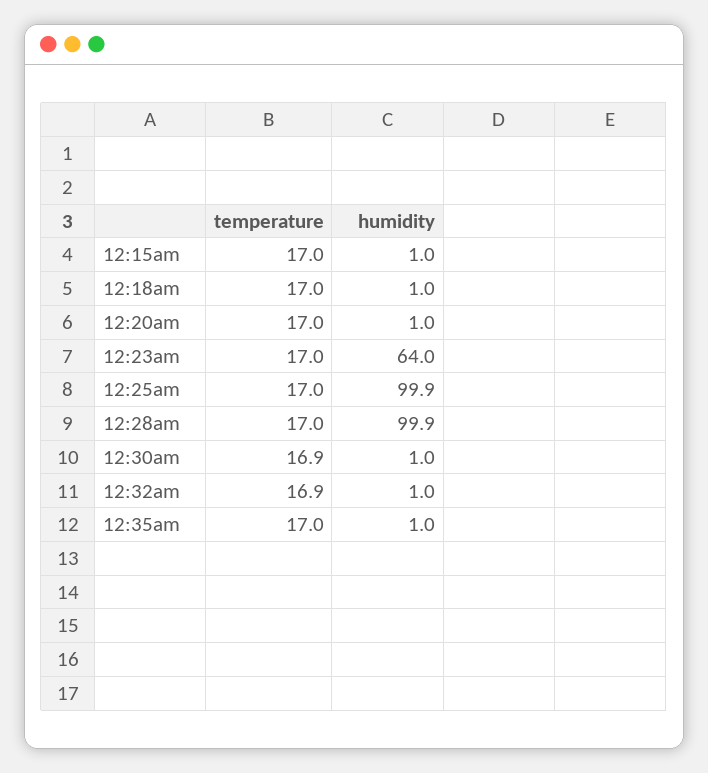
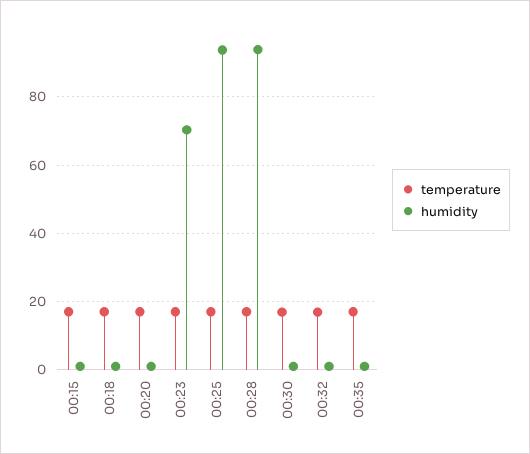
  {
    "temperature": {
      "12:15am": 17,
      "12:18am": 17,
      "12:20am": 17,
      "12:23am": 17,
      "12:25am": 17,
      "12:28am": 17,
      "12:30am": 16.9,
      "12:32am": 16.9,
      "12:35am": 17
    },
    "humidity": {
      "12:15am": 1,
      "12:18am": 1,
      "12:20am": 1,
-     "12:23am": 64,
+     "12:23am": 70,
-     "12:25am": 99.9,
+     "12:25am": 94,
-     "12:28am": 99.9,
+     "12:28am": 94,
      "12:30am": 1,
      "12:32am": 1,
      "12:35am": 1
    }
  }

